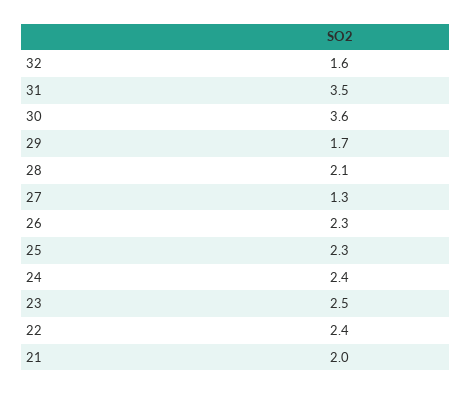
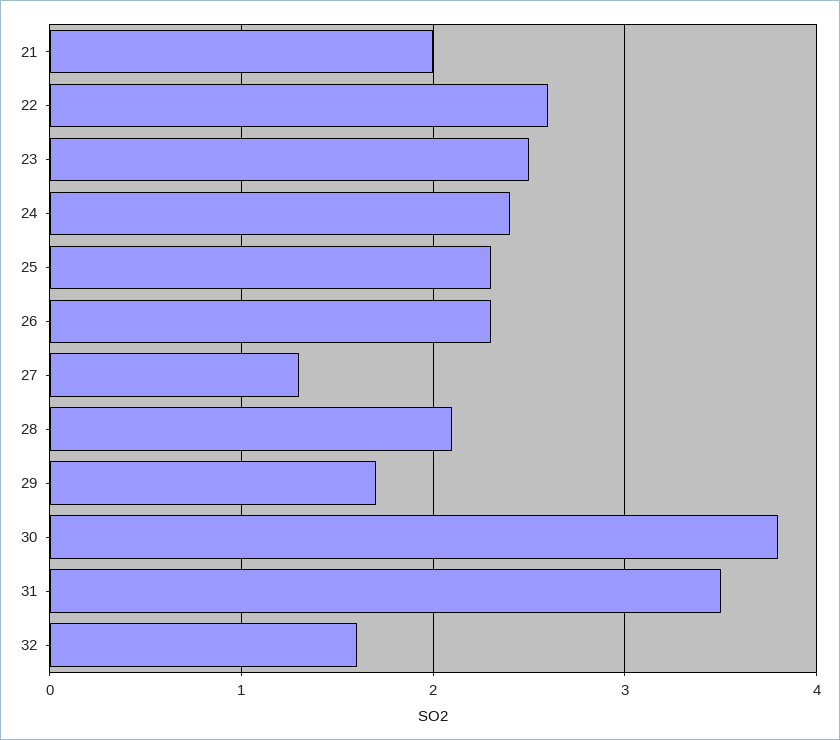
  {
    "32": 1.6,
    "31": 3.5,
-   "30": 3.6,
+   "30": 3.8,
    "29": 1.7,
    "28": 2.1,
    "27": 1.3,
    "26": 2.3,
    "25": 2.3,
    "24": 2.4,
    "23": 2.5,
-   "22": 2.4,
+   "22": 2.6,
    "21": 2
  }

